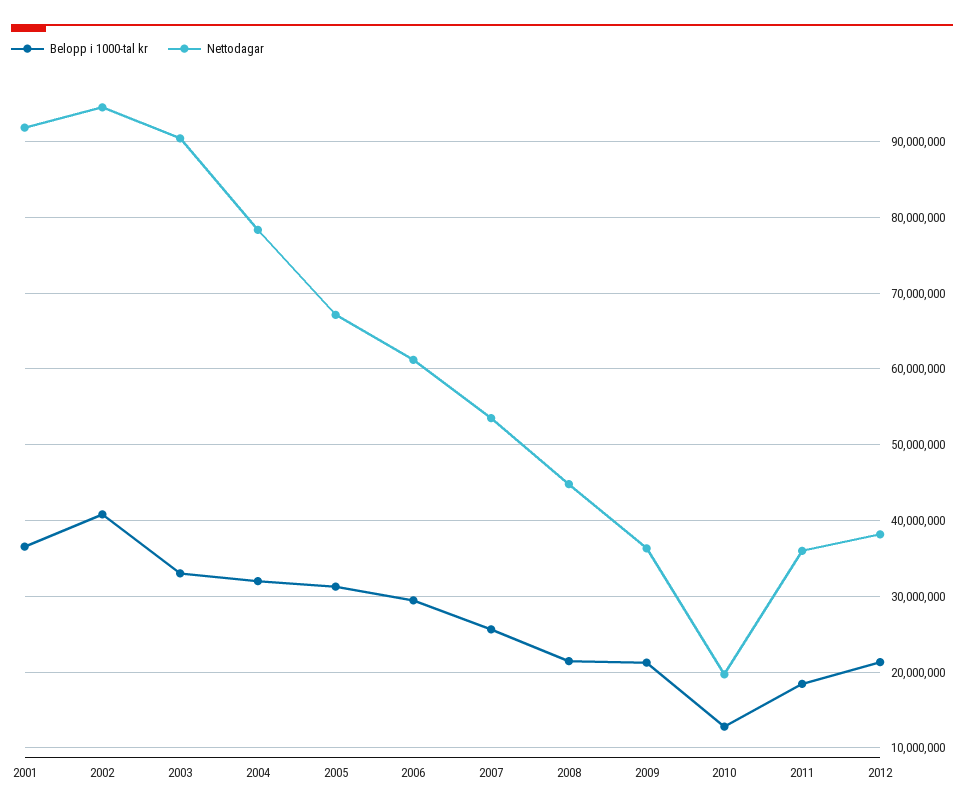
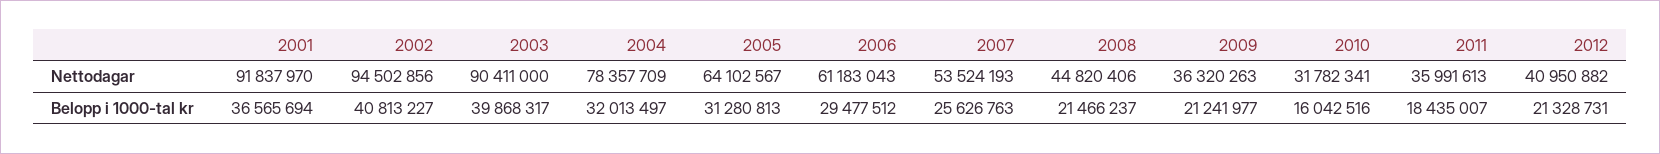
  {
    "Belopp i 1000-tal kr": {
      "2001": 36565694,
      "2002": 40813227,
-     "2003": 33000000,
+     "2003": 39868317,
      "2004": 32013497,
      "2005": 31280813,
      "2006": 29477512,
      "2007": 25626763,
      "2008": 21466237,
      "2009": 21241977,
-     "2010": 13000000,
+     "2010": 16042516,
      "2011": 18435007,
      "2012": 21328731
    },
    "Nettodagar": {
      "2001": 91837970,
      "2002": 94502856,
      "2003": 90411000,
      "2004": 78357709,
-     "2005": 67000000,
+     "2005": 64102567,
      "2006": 61183043,
      "2007": 53524193,
      "2008": 44820406,
      "2009": 36320263,
-     "2010": 20000000,
+     "2010": 31782341,
      "2011": 35991613,
-     "2012": 38000000
+     "2012": 40950882
    }
  }

